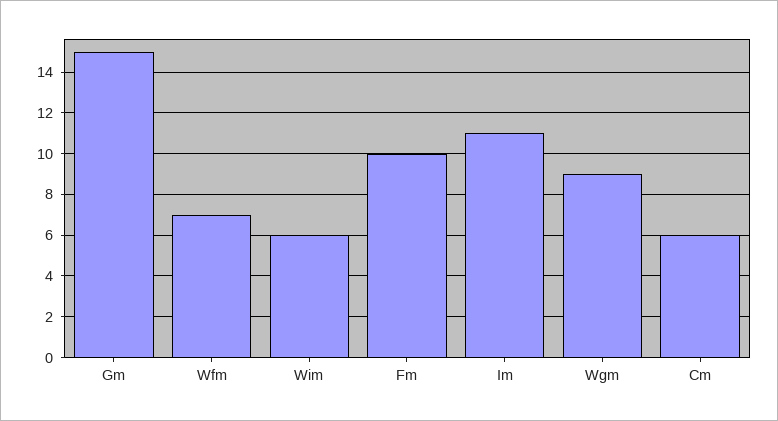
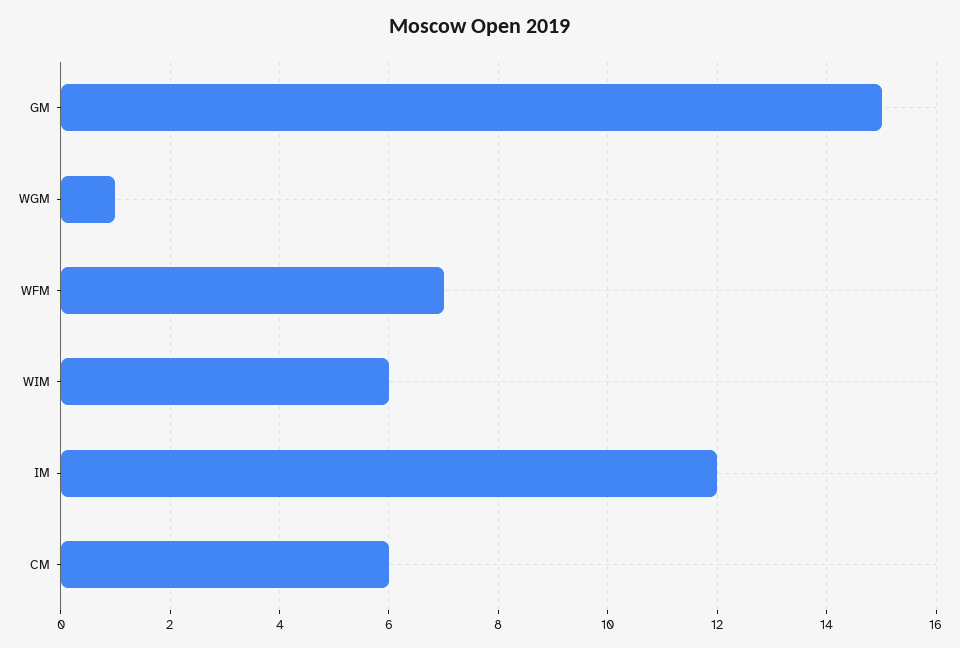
  {
    "Gm": 15,
    "Wfm": 7,
    "Wim": 6,
-   "Fm": 10,
-   "Im": 11,
+   "Im": 12,
-   "Wgm": 9,
+   "Wgm": 1,
    "Cm": 6
  }

